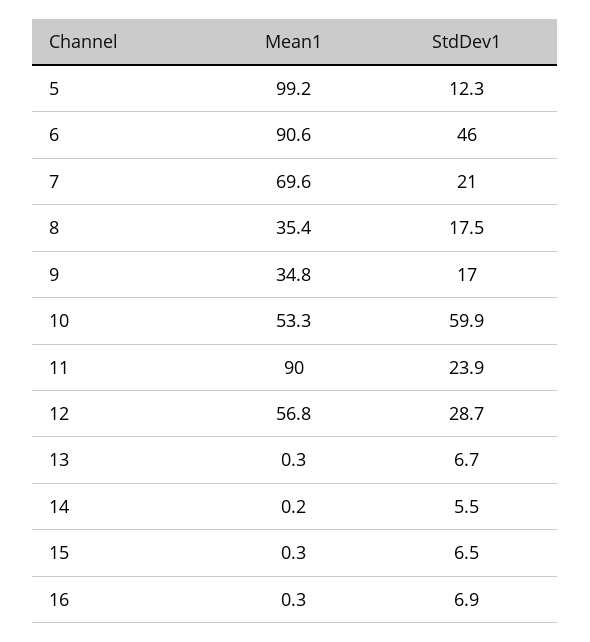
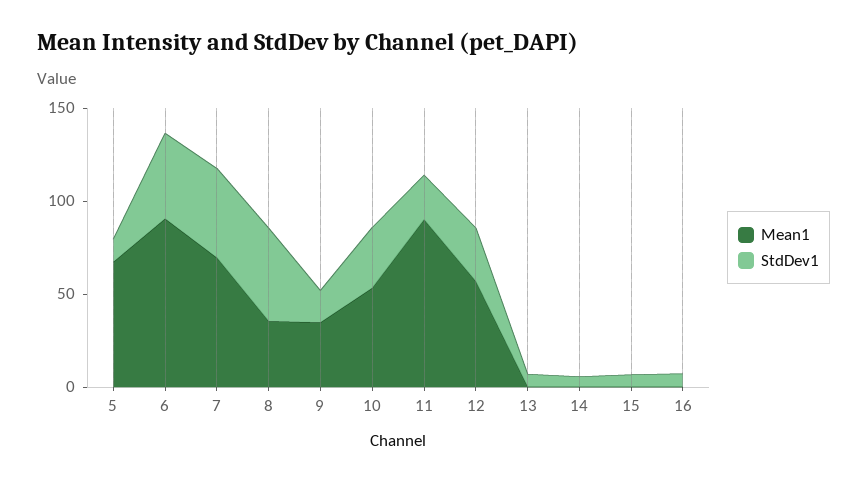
  {
    "Mean1": {
-     "5": 99.2,
+     "5": 70,
      "6": 90.6,
      "7": 69.6,
      "8": 35.4,
      "9": 34.8,
      "10": 53.3,
      "11": 90,
      "12": 56.8,
      "13": 0.3,
      "14": 0.2,
      "15": 0.3,
      "16": 0.3
    },
    "StdDev1": {
      "5": 12.3,
      "6": 46,
-     "7": 21,
+     "7": 50,
-     "8": 17.5,
+     "8": 50,
      "9": 17,
-     "10": 59.9,
+     "10": 30,
      "11": 23.9,
      "12": 28.7,
      "13": 6.7,
      "14": 5.5,
      "15": 6.5,
      "16": 6.9
    }
  }

